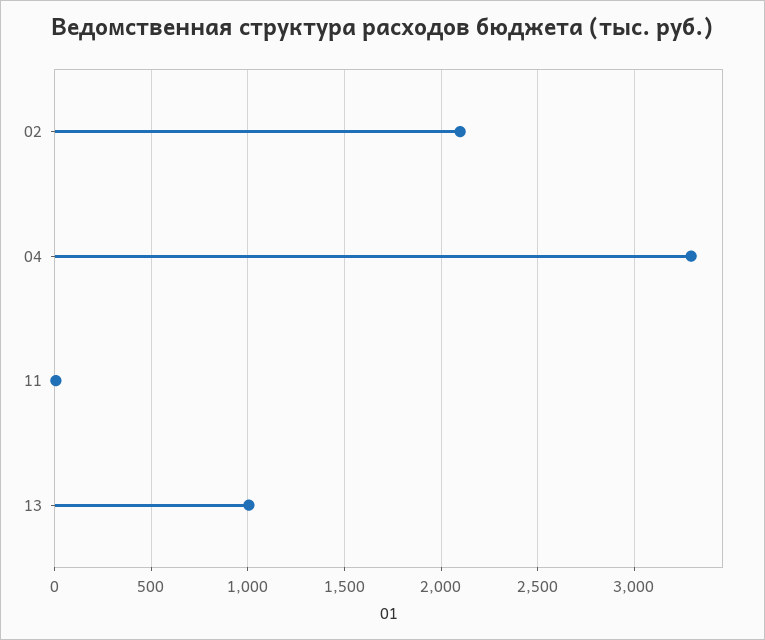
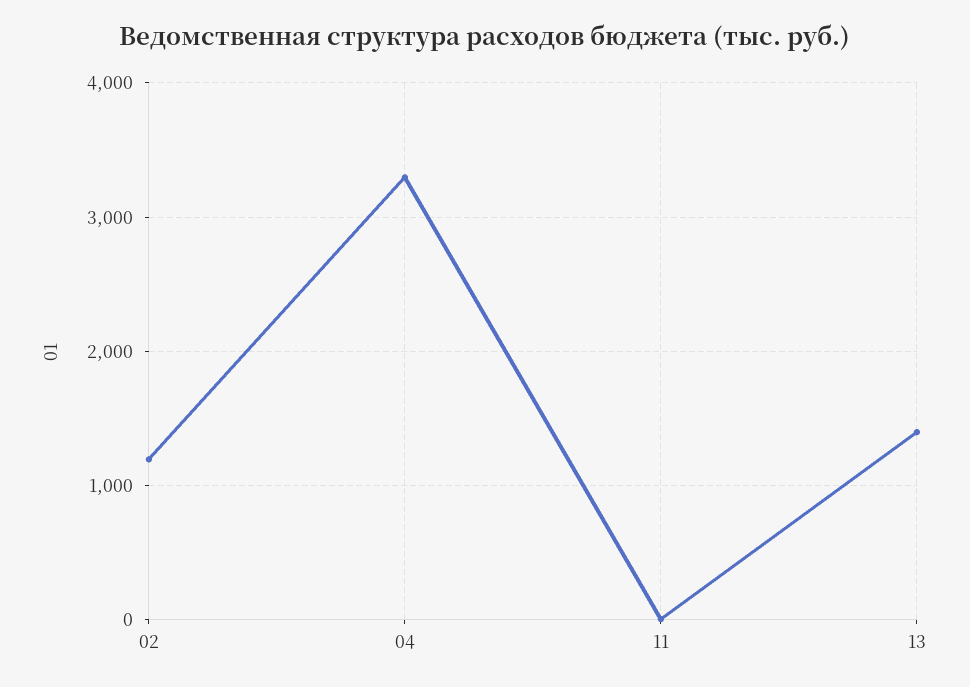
  {
-   "02": 2100,
+   "02": 1200,
    "04": 3300,
    "11": 0,
-   "13": 1000
+   "13": 1400
  }

